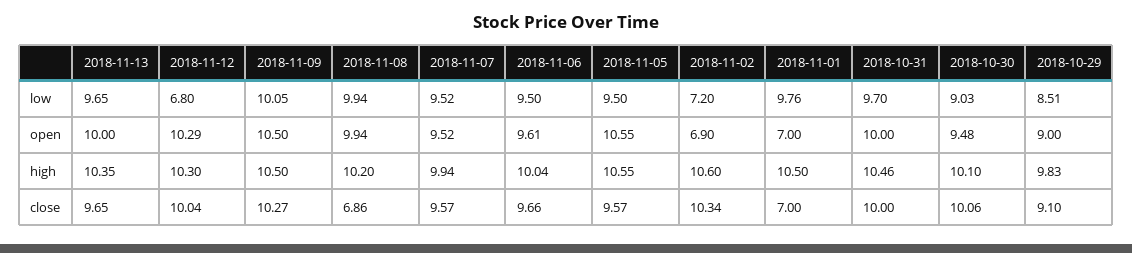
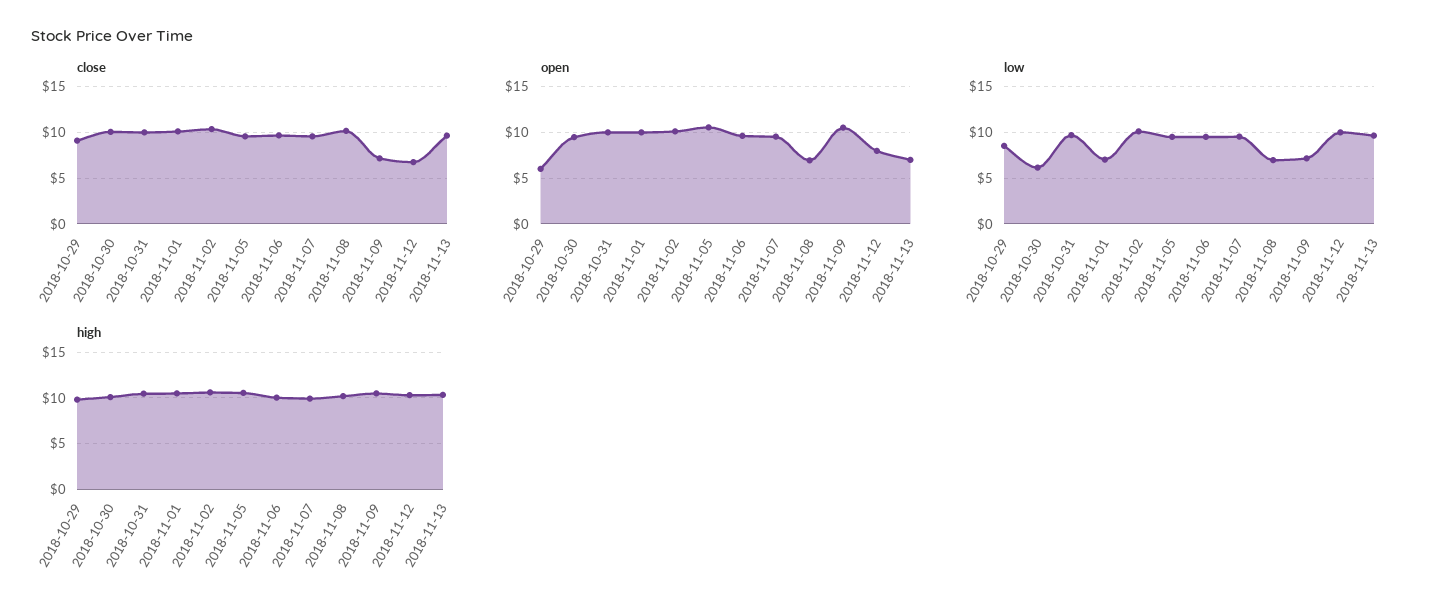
  {
    "low": {
      "2018-11-13": 9.65,
-     "2018-11-12": 6.8,
+     "2018-11-12": 10,
-     "2018-11-09": 10.05,
+     "2018-11-09": 7,
-     "2018-11-08": 9.94,
+     "2018-11-08": 7,
      "2018-11-07": 9.52,
      "2018-11-06": 9.5,
      "2018-11-05": 9.5,
-     "2018-11-02": 7.2,
+     "2018-11-02": 10,
-     "2018-11-01": 9.76,
+     "2018-11-01": 7,
      "2018-10-31": 9.7,
-     "2018-10-30": 9.03,
+     "2018-10-30": 6,
      "2018-10-29": 8.51
    },
    "open": {
-     "2018-11-13": 10,
+     "2018-11-13": 7,
-     "2018-11-12": 10.29,
+     "2018-11-12": 8,
      "2018-11-09": 10.5,
-     "2018-11-08": 9.94,
+     "2018-11-08": 7,
      "2018-11-07": 9.52,
      "2018-11-06": 9.61,
      "2018-11-05": 10.55,
-     "2018-11-02": 6.9,
+     "2018-11-02": 10,
-     "2018-11-01": 7,
+     "2018-11-01": 10,
      "2018-10-31": 10,
      "2018-10-30": 9.48,
-     "2018-10-29": 9
+     "2018-10-29": 6
    },
    "high": {
      "2018-11-13": 10.35,
      "2018-11-12": 10.3,
      "2018-11-09": 10.5,
      "2018-11-08": 10.2,
      "2018-11-07": 9.94,
      "2018-11-06": 10.04,
      "2018-11-05": 10.55,
      "2018-11-02": 10.6,
      "2018-11-01": 10.5,
      "2018-10-31": 10.46,
      "2018-10-30": 10.1,
      "2018-10-29": 9.83
    },
    "close": {
      "2018-11-13": 9.65,
-     "2018-11-12": 10.04,
+     "2018-11-12": 7,
-     "2018-11-09": 10.27,
+     "2018-11-09": 7,
-     "2018-11-08": 6.86,
+     "2018-11-08": 10,
      "2018-11-07": 9.57,
      "2018-11-06": 9.66,
      "2018-11-05": 9.57,
      "2018-11-02": 10.34,
-     "2018-11-01": 7,
+     "2018-11-01": 10,
      "2018-10-31": 10,
      "2018-10-30": 10.06,
      "2018-10-29": 9.1
    }
  }

